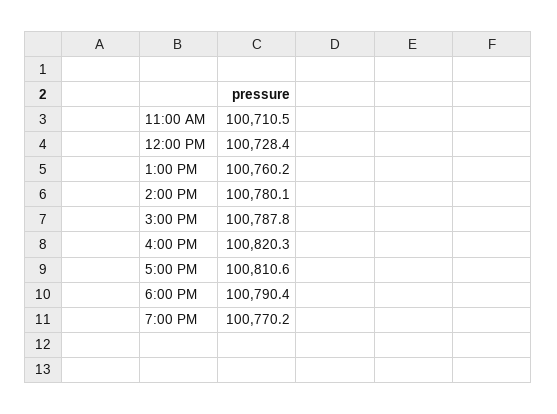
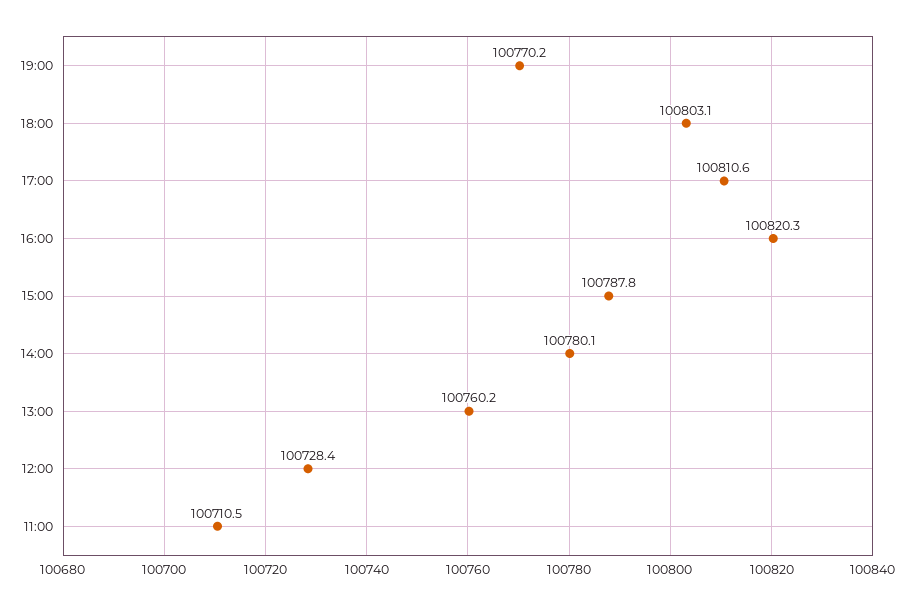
  {
    "11:00 AM": 100710.5,
    "12:00 PM": 100728.4,
    "1:00 PM": 100760.2,
    "2:00 PM": 100780.1,
    "3:00 PM": 100787.8,
    "4:00 PM": 100820.3,
    "5:00 PM": 100810.6,
-   "6:00 PM": 100790.4,
+   "6:00 PM": 100803.1,
    "7:00 PM": 100770.2
  }

